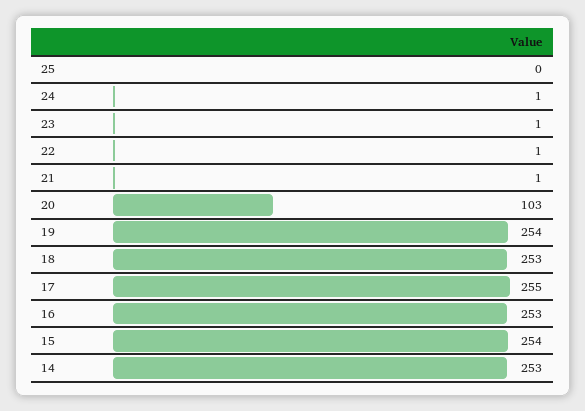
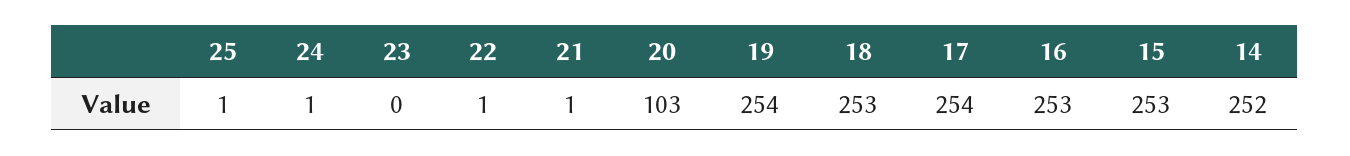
  {
-   "25": 0,
+   "25": 1,
    "24": 1,
-   "23": 1,
+   "23": 0,
    "22": 1,
    "21": 1,
    "20": 103,
    "19": 254,
    "18": 253,
-   "17": 255,
+   "17": 254,
    "16": 253,
-   "15": 254,
+   "15": 253,
-   "14": 253
+   "14": 252
  }

